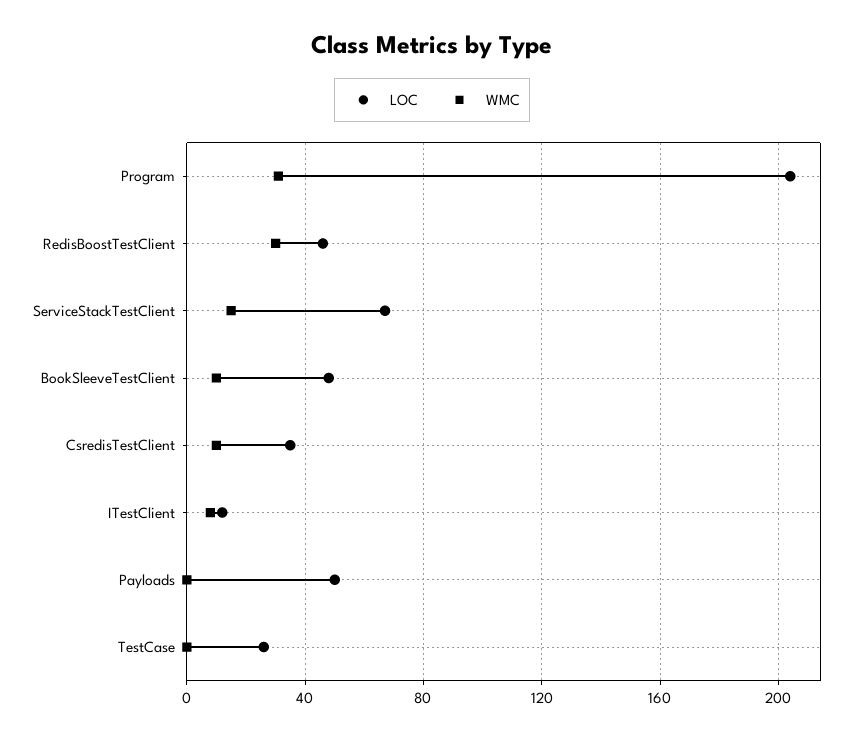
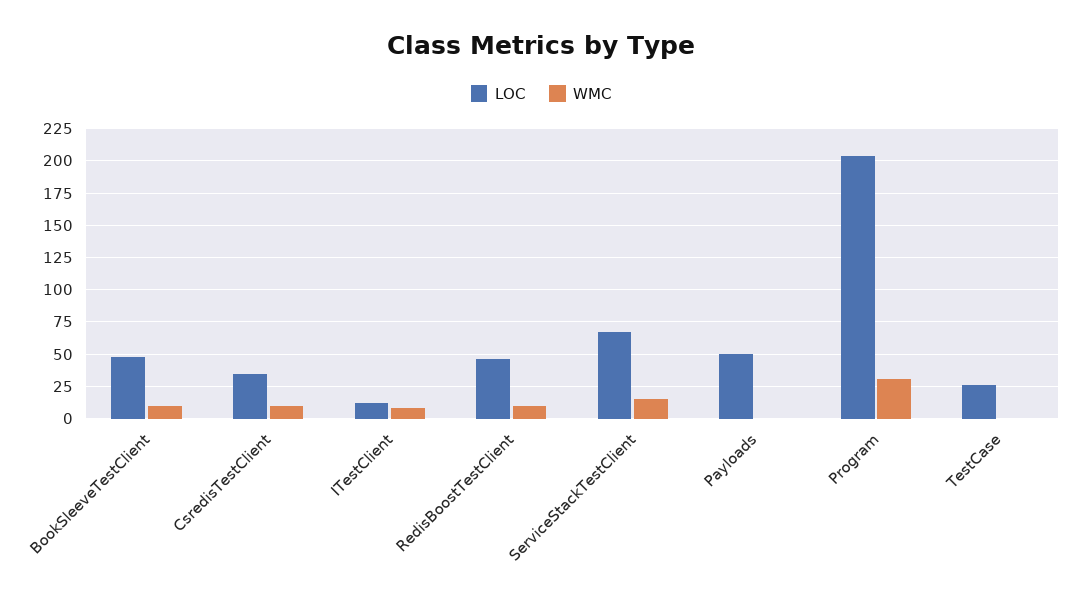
  {
    "LOC": {
      "Program": 205,
      "RedisBoostTestClient": 45,
      "ServiceStackTestClient": 65,
      "BookSleeveTestClient": 50,
      "CsredisTestClient": 35,
      "ITestClient": 10,
      "Payloads": 50,
      "TestCase": 25
    },
    "WMC": {
      "Program": 30,
-     "RedisBoostTestClient": 30,
+     "RedisBoostTestClient": 10,
      "ServiceStackTestClient": 15,
      "BookSleeveTestClient": 10,
      "CsredisTestClient": 10,
      "ITestClient": 10,
      "Payloads": 0,
      "TestCase": 0
    }
  }

